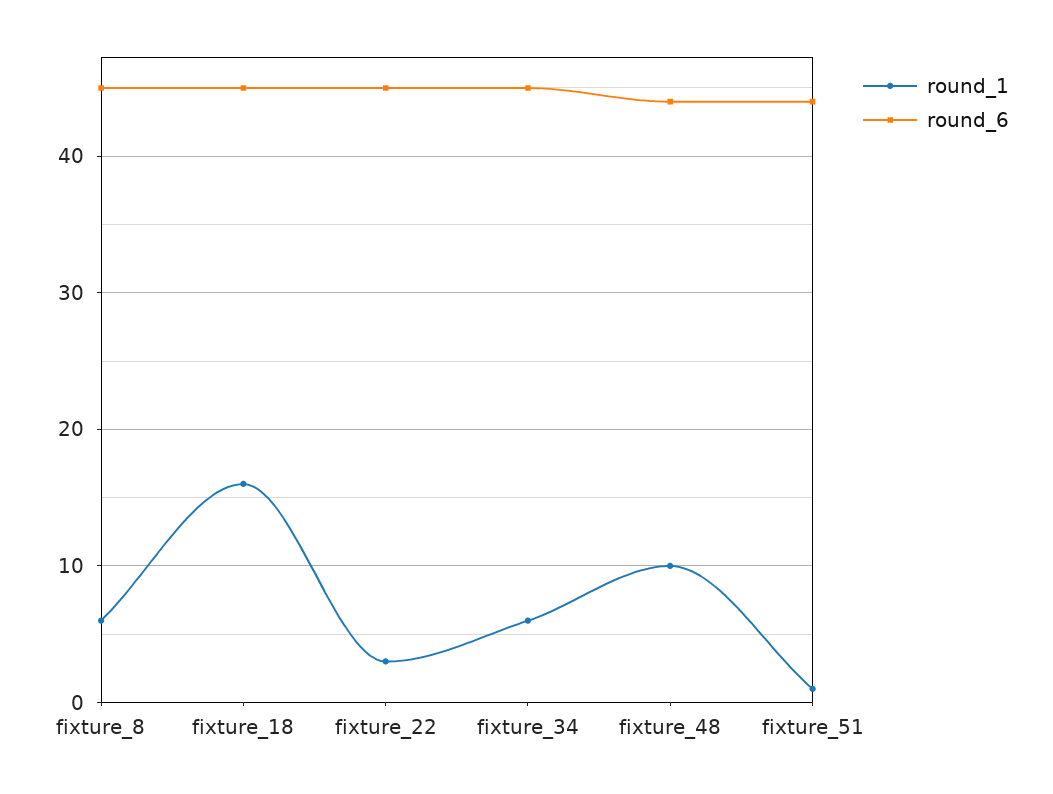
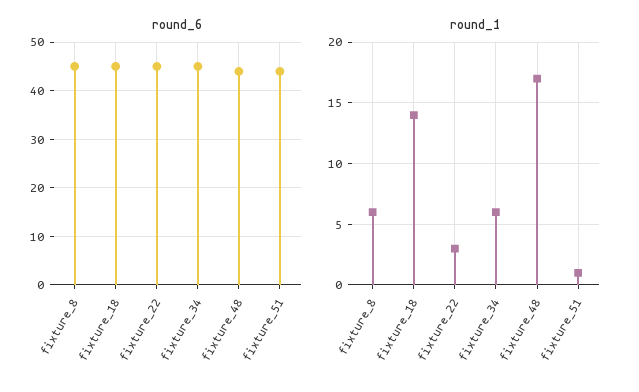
  {
    "round_1": {
      "fixture_8": 6,
-     "fixture_18": 16,
+     "fixture_18": 14,
      "fixture_22": 3,
      "fixture_34": 6,
-     "fixture_48": 10,
+     "fixture_48": 17,
      "fixture_51": 1
    },
    "round_6": {
      "fixture_8": 45,
      "fixture_18": 45,
      "fixture_22": 45,
      "fixture_34": 45,
      "fixture_48": 44,
      "fixture_51": 44
    }
  }

